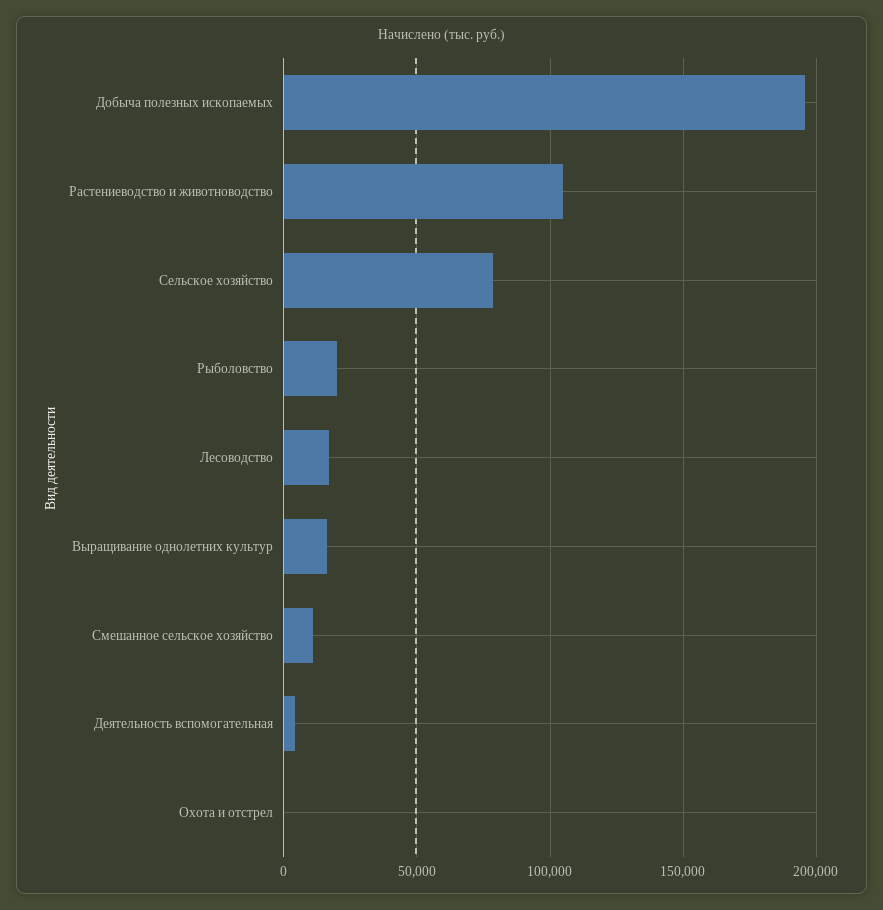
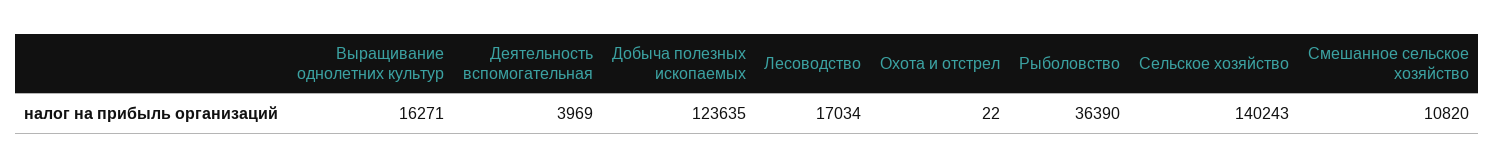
  {
-   "Добыча полезных ископаемых": 195000,
+   "Добыча полезных ископаемых": 123635,
-   "Растениеводство и животноводство": 105000,
-   "Сельское хозяйство": 80000,
+   "Сельское хозяйство": 140243,
-   "Рыболовство": 20000,
+   "Рыболовство": 36390,
    "Лесоводство": 17034,
    "Выращивание однолетних культур": 16271,
    "Смешанное сельское хозяйство": 10820,
    "Деятельность вспомогательная": 3969,
    "Охота и отстрел": 22
  }

